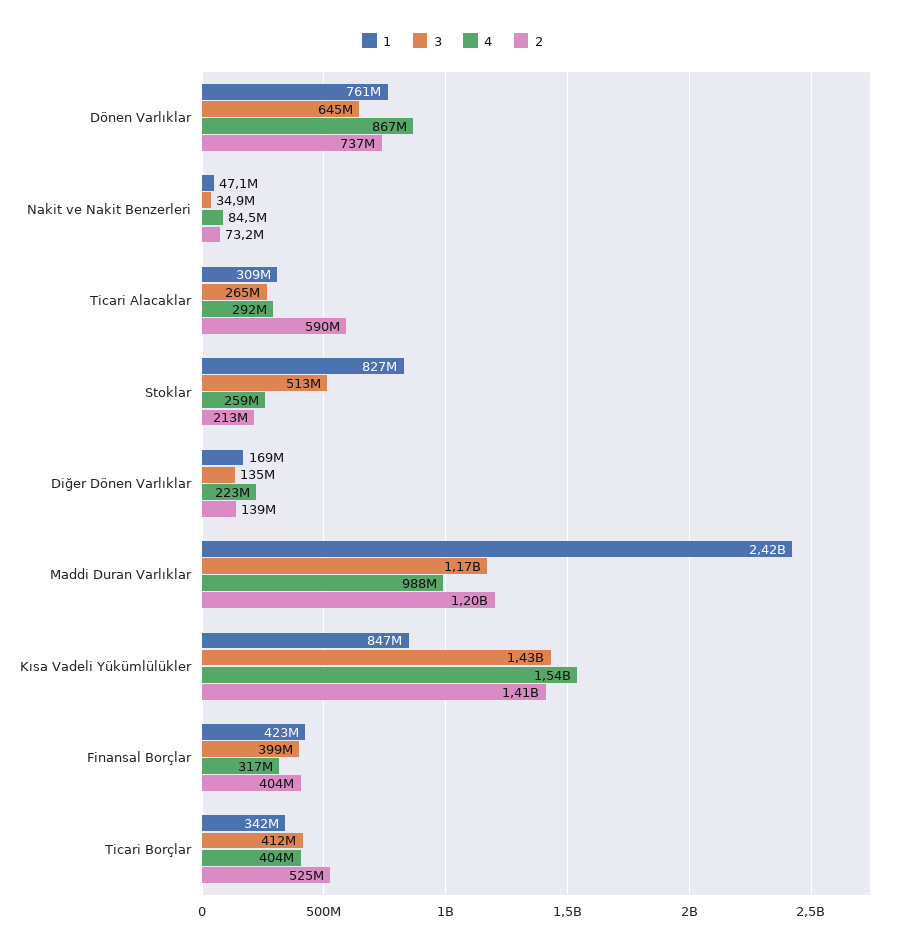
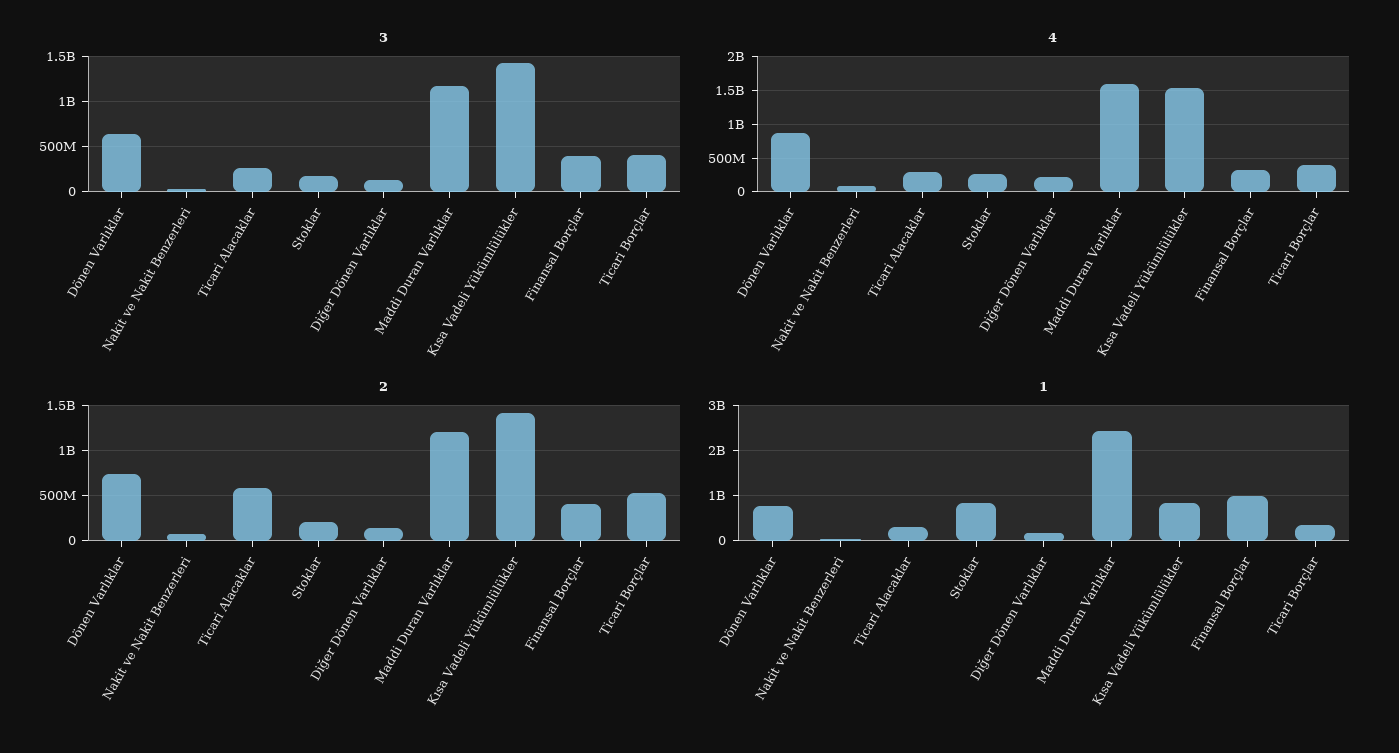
  {
    "1": {
      "Dönen Varlıklar": 761000000,
      "Nakit ve Nakit Benzerleri": 47100000,
      "Ticari Alacaklar": 309000000,
      "Stoklar": 827000000,
      "Diğer Dönen Varlıklar": 169000000,
      "Maddi Duran Varlıklar": 2420000000,
      "Kısa Vadeli Yükümlülükler": 847000000,
-     "Finansal Borçlar": 423000000,
+     "Finansal Borçlar": 1000000000,
      "Ticari Borçlar": 342000000
    },
    "3": {
      "Dönen Varlıklar": 645000000,
      "Nakit ve Nakit Benzerleri": 34900000,
      "Ticari Alacaklar": 265000000,
-     "Stoklar": 513000000,
+     "Stoklar": 200000000,
      "Diğer Dönen Varlıklar": 135000000,
      "Maddi Duran Varlıklar": 1170000000,
      "Kısa Vadeli Yükümlülükler": 1430000000,
      "Finansal Borçlar": 399000000,
      "Ticari Borçlar": 412000000
    },
    "4": {
      "Dönen Varlıklar": 867000000,
      "Nakit ve Nakit Benzerleri": 84500000,
      "Ticari Alacaklar": 292000000,
      "Stoklar": 259000000,
      "Diğer Dönen Varlıklar": 223000000,
-     "Maddi Duran Varlıklar": 988000000,
+     "Maddi Duran Varlıklar": 1600000000,
      "Kısa Vadeli Yükümlülükler": 1540000000,
      "Finansal Borçlar": 317000000,
      "Ticari Borçlar": 404000000
    },
    "2": {
      "Dönen Varlıklar": 737000000,
      "Nakit ve Nakit Benzerleri": 73200000,
      "Ticari Alacaklar": 590000000,
      "Stoklar": 213000000,
      "Diğer Dönen Varlıklar": 139000000,
      "Maddi Duran Varlıklar": 1200000000,
      "Kısa Vadeli Yükümlülükler": 1410000000,
      "Finansal Borçlar": 404000000,
      "Ticari Borçlar": 525000000
    }
  }

